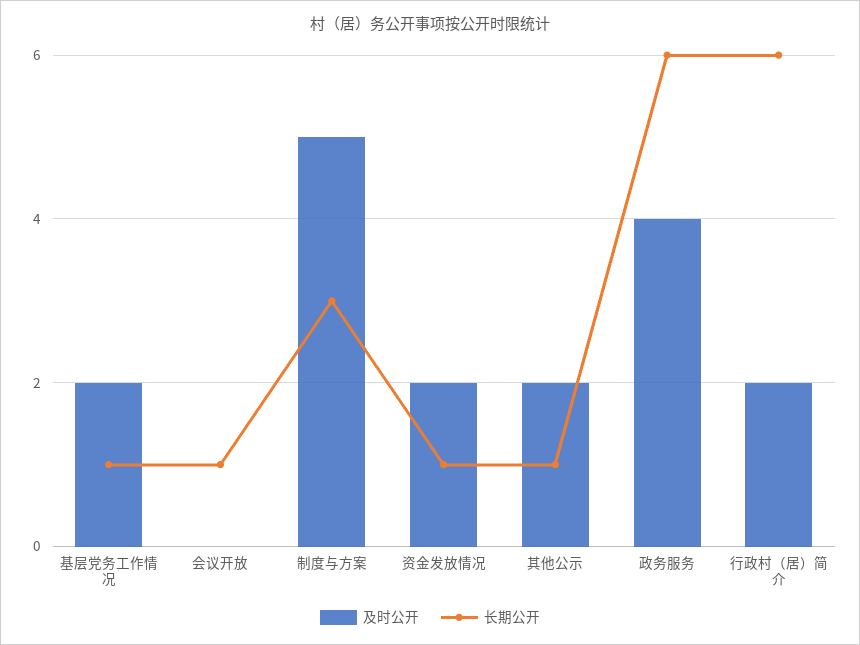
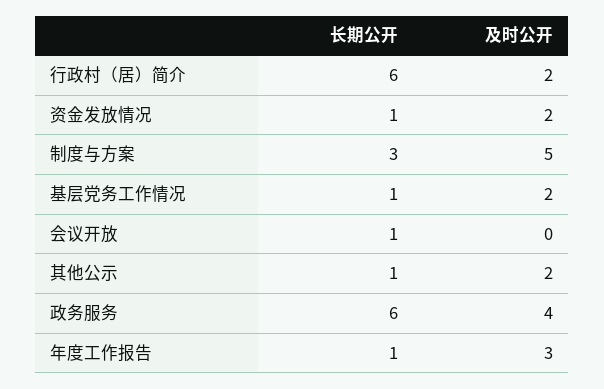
  {
    "及时公开": {
      "基层党务工作情况": 2,
      "会议开放": 0,
      "制度与方案": 5,
      "资金发放情况": 2,
      "其他公示": 2,
      "政务服务": 4,
-     "行政村（居）简介": 2
+     "行政村（居）简介": 2,
+     "年度工作报告": 3
    },
    "长期公开": {
      "基层党务工作情况": 1,
      "会议开放": 1,
      "制度与方案": 3,
      "资金发放情况": 1,
      "其他公示": 1,
      "政务服务": 6,
-     "行政村（居）简介": 6
+     "行政村（居）简介": 6,
+     "年度工作报告": 1
    }
  }

